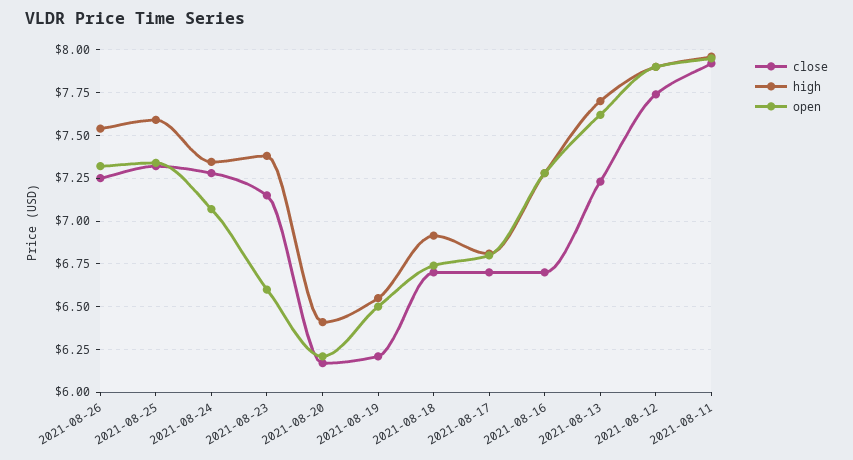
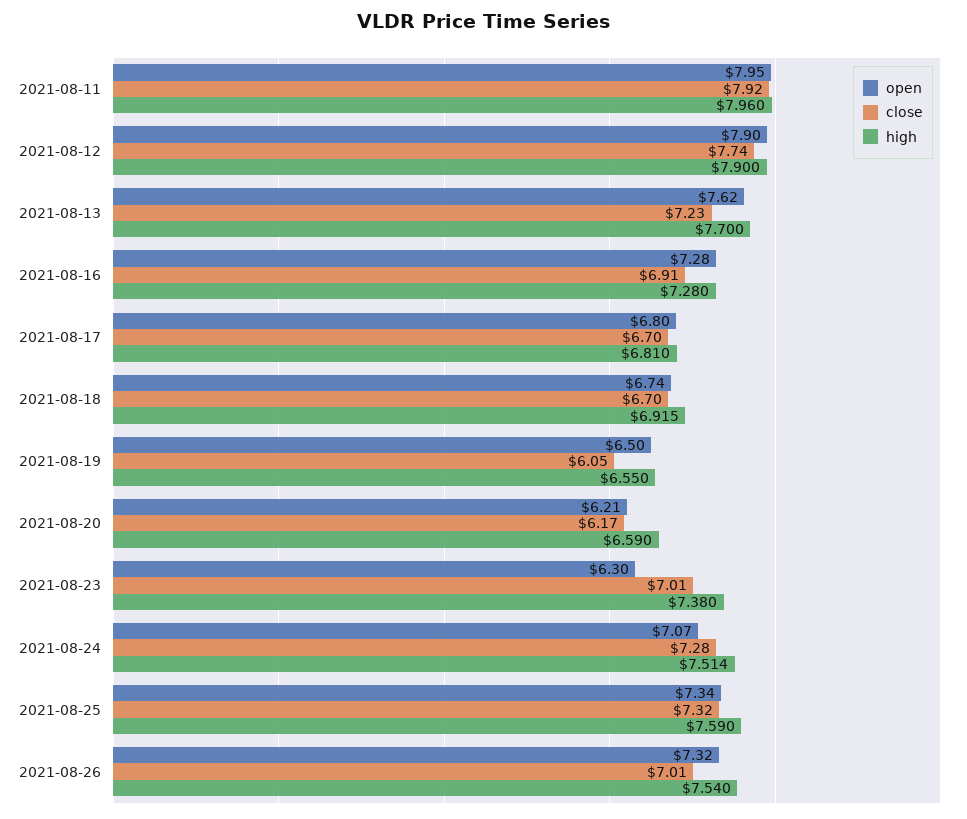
  {
    "close": {
-     "2021-08-26": 7.25,
+     "2021-08-26": 7.01,
      "2021-08-25": 7.32,
      "2021-08-24": 7.28,
-     "2021-08-23": 7.15,
+     "2021-08-23": 7.01,
      "2021-08-20": 6.17,
-     "2021-08-19": 6.2,
+     "2021-08-19": 6.05,
      "2021-08-18": 6.7,
      "2021-08-17": 6.7,
-     "2021-08-16": 6.7,
+     "2021-08-16": 6.91,
      "2021-08-13": 7.23,
      "2021-08-12": 7.74,
      "2021-08-11": 7.92
    },
    "high": {
      "2021-08-26": 7.54,
      "2021-08-25": 7.59,
-     "2021-08-24": 7.35,
+     "2021-08-24": 7.514,
      "2021-08-23": 7.38,
-     "2021-08-20": 6.4,
+     "2021-08-20": 6.59,
      "2021-08-19": 6.55,
      "2021-08-18": 6.915,
      "2021-08-17": 6.81,
      "2021-08-16": 7.28,
      "2021-08-13": 7.7,
      "2021-08-12": 7.9,
      "2021-08-11": 7.96
    },
    "open": {
      "2021-08-26": 7.32,
      "2021-08-25": 7.34,
      "2021-08-24": 7.07,
-     "2021-08-23": 6.6,
+     "2021-08-23": 6.3,
      "2021-08-20": 6.21,
      "2021-08-19": 6.5,
      "2021-08-18": 6.74,
      "2021-08-17": 6.8,
      "2021-08-16": 7.28,
      "2021-08-13": 7.62,
      "2021-08-12": 7.9,
      "2021-08-11": 7.95
    }
  }

